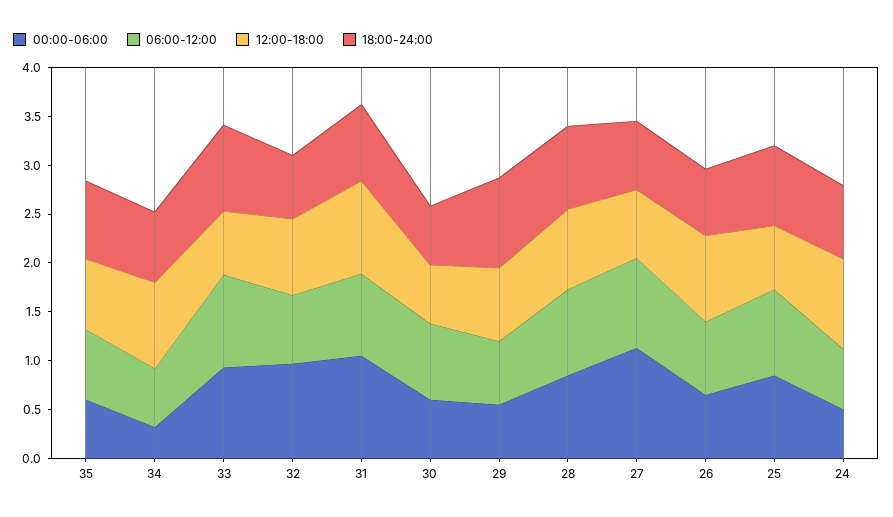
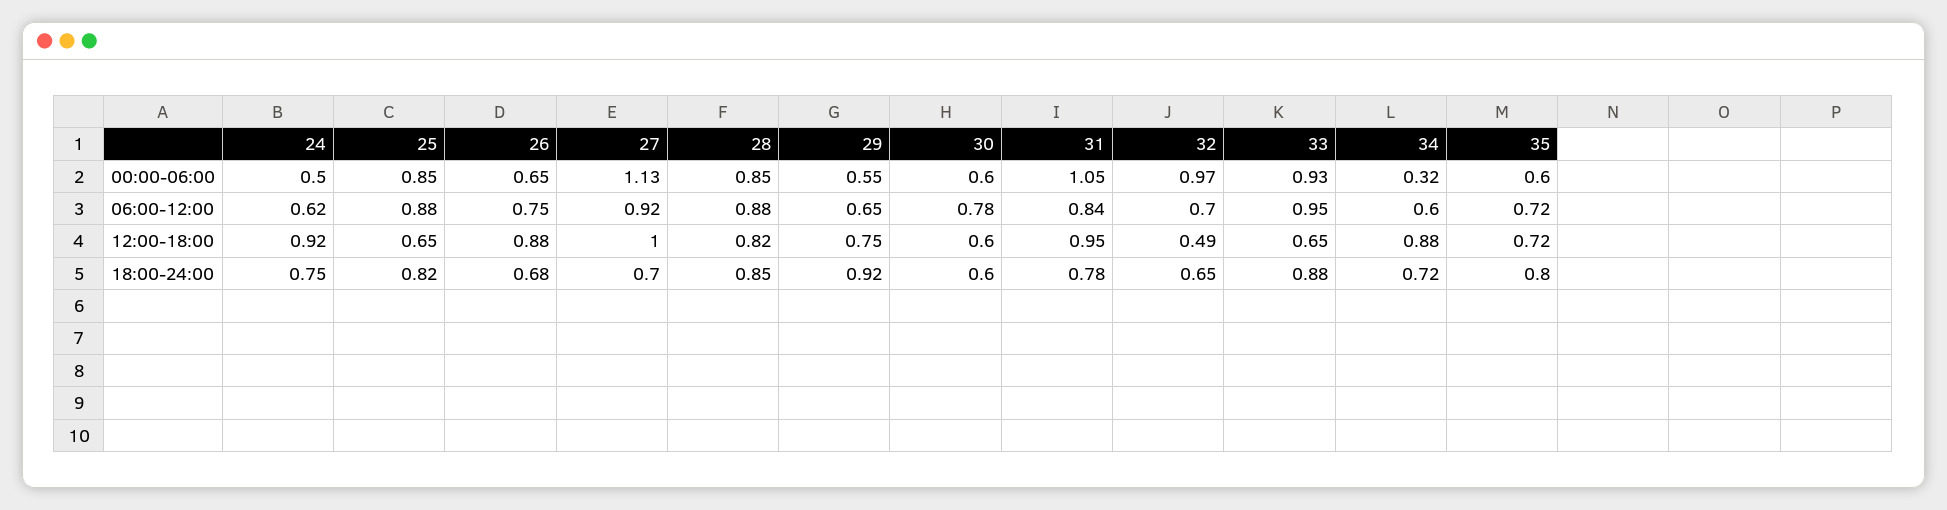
  {
    "00:00-06:00": {
      "35": 0.6,
      "34": 0.32,
      "33": 0.93,
      "32": 0.97,
      "31": 1.05,
      "30": 0.6,
      "29": 0.55,
      "28": 0.85,
      "27": 1.13,
      "26": 0.65,
      "25": 0.85,
      "24": 0.5
    },
    "06:00-12:00": {
      "35": 0.72,
      "34": 0.6,
      "33": 0.95,
      "32": 0.7,
      "31": 0.84,
      "30": 0.78,
      "29": 0.65,
      "28": 0.88,
      "27": 0.92,
      "26": 0.75,
      "25": 0.88,
      "24": 0.62
    },
    "12:00-18:00": {
      "35": 0.72,
      "34": 0.88,
      "33": 0.65,
-     "32": 0.8,
+     "32": 0.49,
      "31": 0.95,
      "30": 0.6,
      "29": 0.75,
      "28": 0.82,
-     "27": 0.7,
+     "27": 1,
      "26": 0.88,
      "25": 0.65,
      "24": 0.92
    },
    "18:00-24:00": {
      "35": 0.8,
      "34": 0.72,
      "33": 0.88,
      "32": 0.65,
      "31": 0.78,
      "30": 0.6,
      "29": 0.92,
      "28": 0.85,
      "27": 0.7,
      "26": 0.68,
      "25": 0.82,
      "24": 0.75
    }
  }

